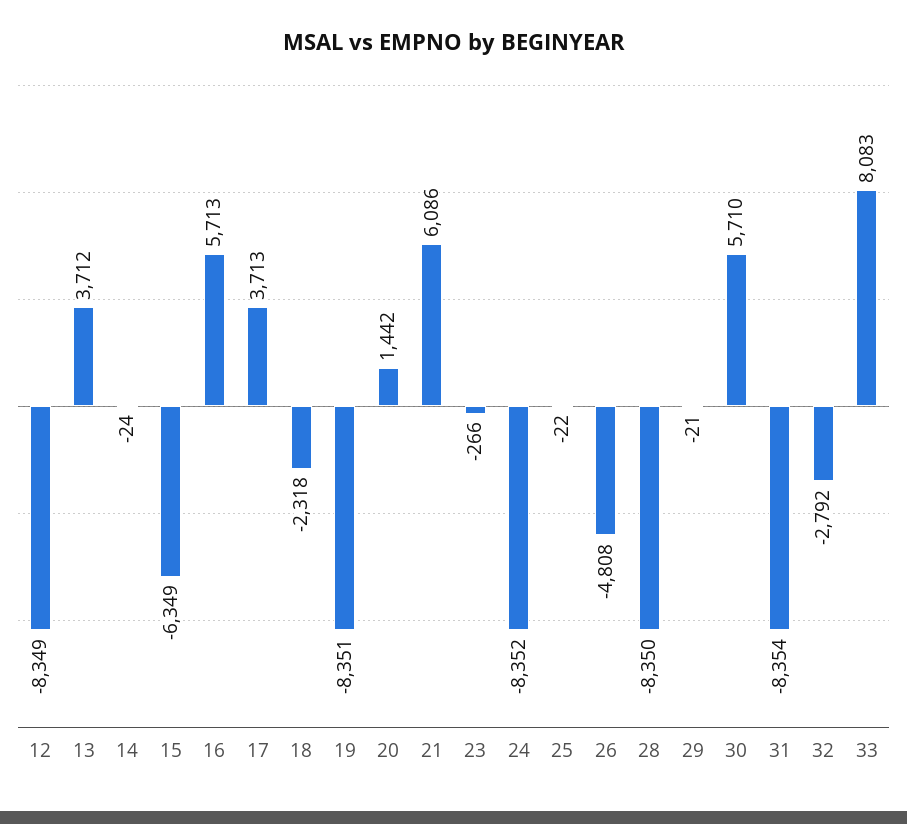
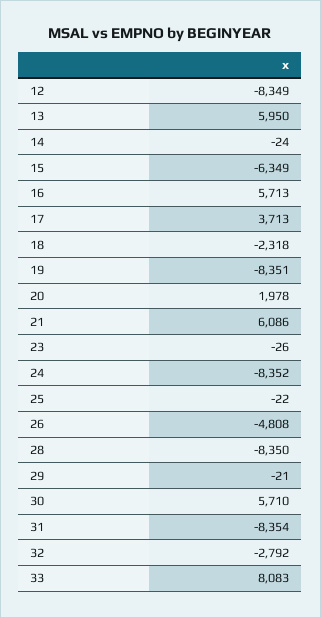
  {
    "12": -8349,
-   "13": 3712,
+   "13": 5950,
    "14": -24,
    "15": -6349,
    "16": 5713,
    "17": 3713,
    "18": -2318,
    "19": -8351,
-   "20": 1442,
+   "20": 1978,
    "21": 6086,
-   "23": -266,
+   "23": -26,
    "24": -8352,
    "25": -22,
    "26": -4808,
    "28": -8350,
    "29": -21,
    "30": 5710,
    "31": -8354,
    "32": -2792,
    "33": 8083
  }

